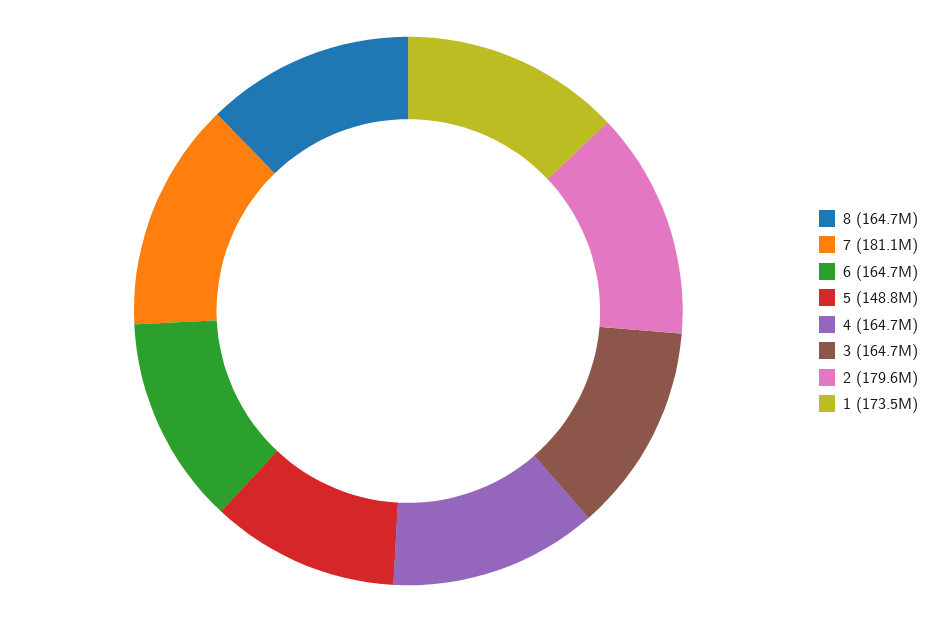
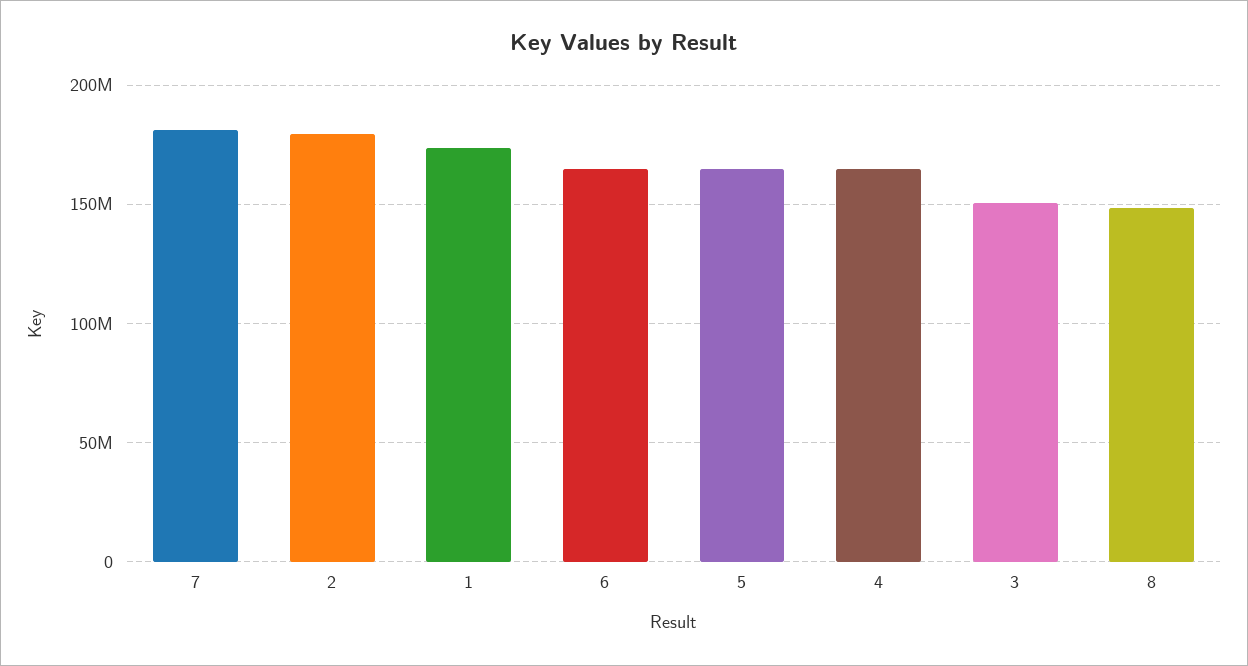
  {
-   "8": 164700000,
+   "8": 150000000,
    "7": 181100000,
    "6": 164700000,
-   "5": 148800000,
+   "5": 165000000,
    "4": 164700000,
-   "3": 164700000,
+   "3": 150000000,
    "2": 179600000,
    "1": 173500000
  }

